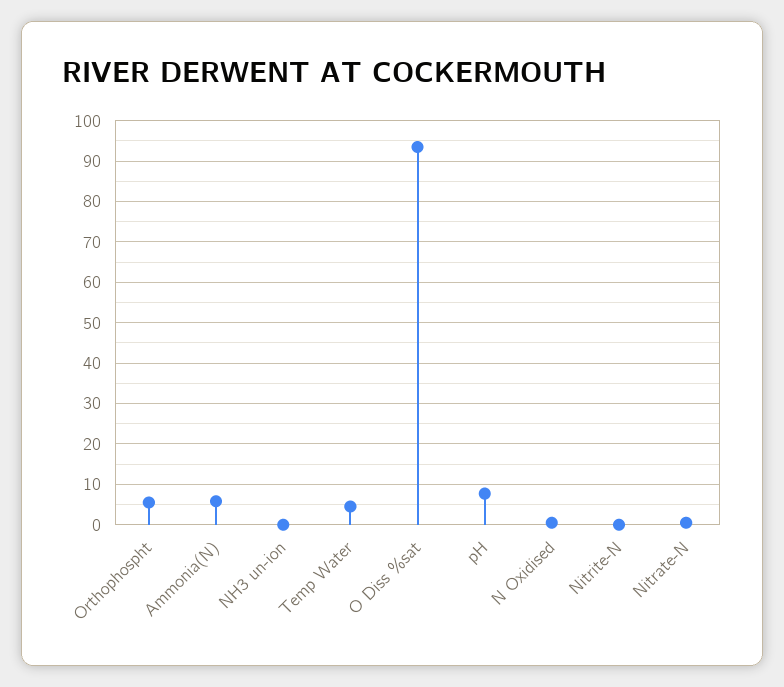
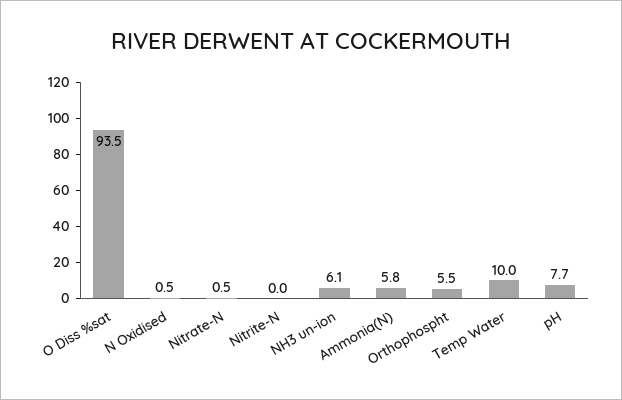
  {
    "Orthophospht": 5.5,
    "Ammonia(N)": 5.8,
-   "NH3 un-ion": 0,
+   "NH3 un-ion": 6.1,
-   "Temp Water": 4,
+   "Temp Water": 10,
    "O Diss %sat": 93.5,
    "pH": 7.7,
    "N Oxidised": 0.5,
    "Nitrite-N": 0,
    "Nitrate-N": 0.5
  }

